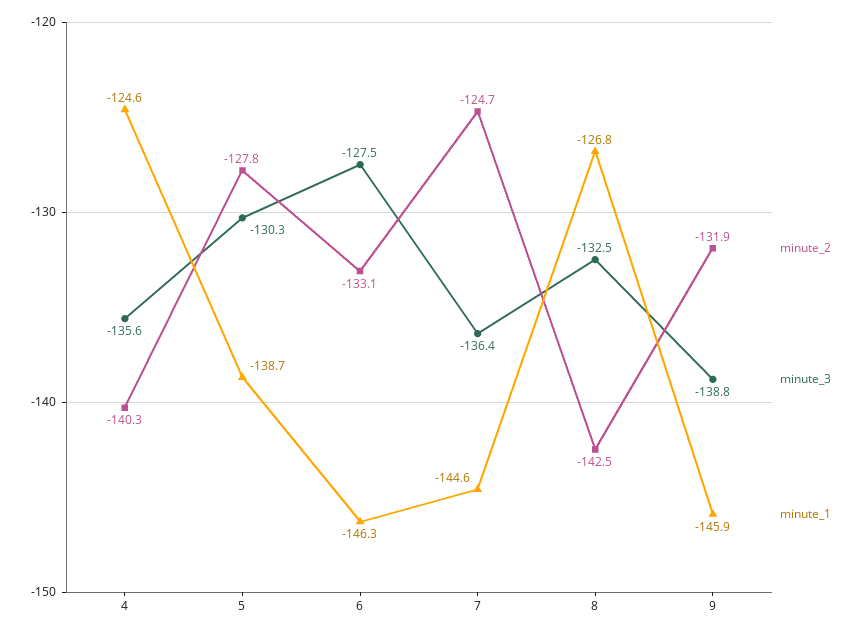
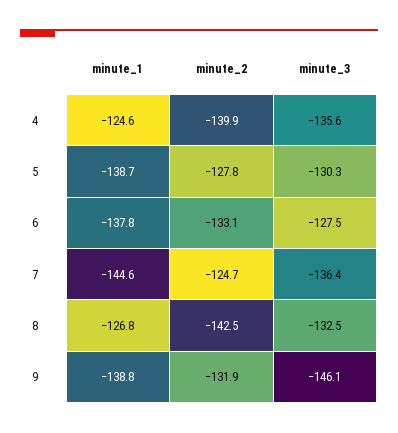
  {
    "minute_2": {
-     "4": -140.3,
+     "4": -139.9,
      "5": -127.8,
      "6": -133.1,
      "7": -124.7,
      "8": -142.5,
      "9": -131.9
    },
    "minute_3": {
      "4": -135.6,
      "5": -130.3,
      "6": -127.5,
      "7": -136.4,
      "8": -132.5,
-     "9": -138.8
+     "9": -146.1
    },
    "minute_1": {
      "4": -124.6,
      "5": -138.7,
-     "6": -146.3,
+     "6": -137.8,
      "7": -144.6,
      "8": -126.8,
-     "9": -145.9
+     "9": -138.8
    }
  }

